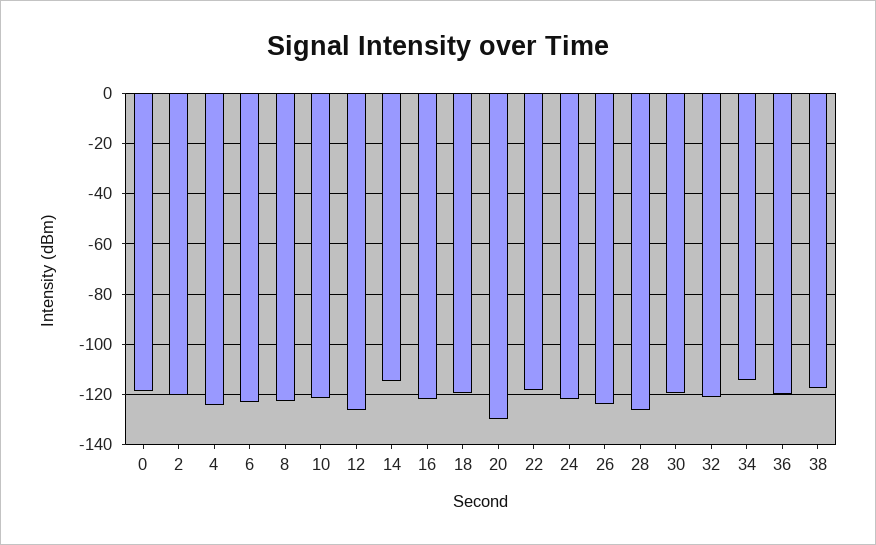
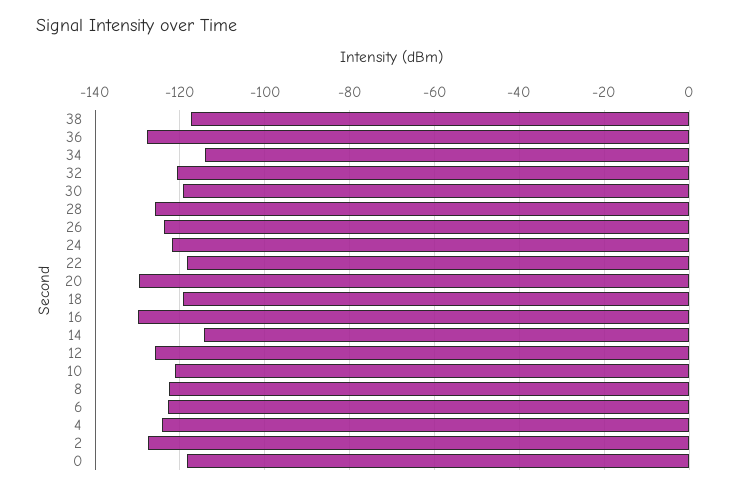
  {
    "0": -118,
-   "2": -120,
+   "2": -128,
    "4": -124,
    "6": -122,
    "8": -122,
    "10": -122,
    "12": -126,
    "14": -114,
-   "16": -122.5,
+   "16": -130,
    "18": -120,
    "20": -130,
    "22": -118,
    "24": -122,
    "26": -124,
    "28": -126,
    "30": -120,
    "32": -120,
    "34": -114,
-   "36": -120,
+   "36": -128,
    "38": -118
  }

